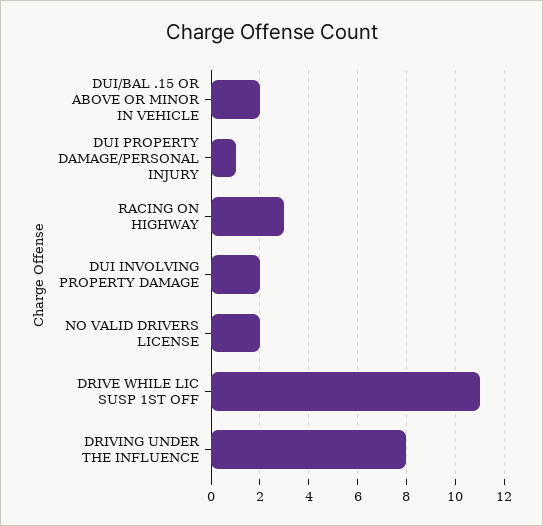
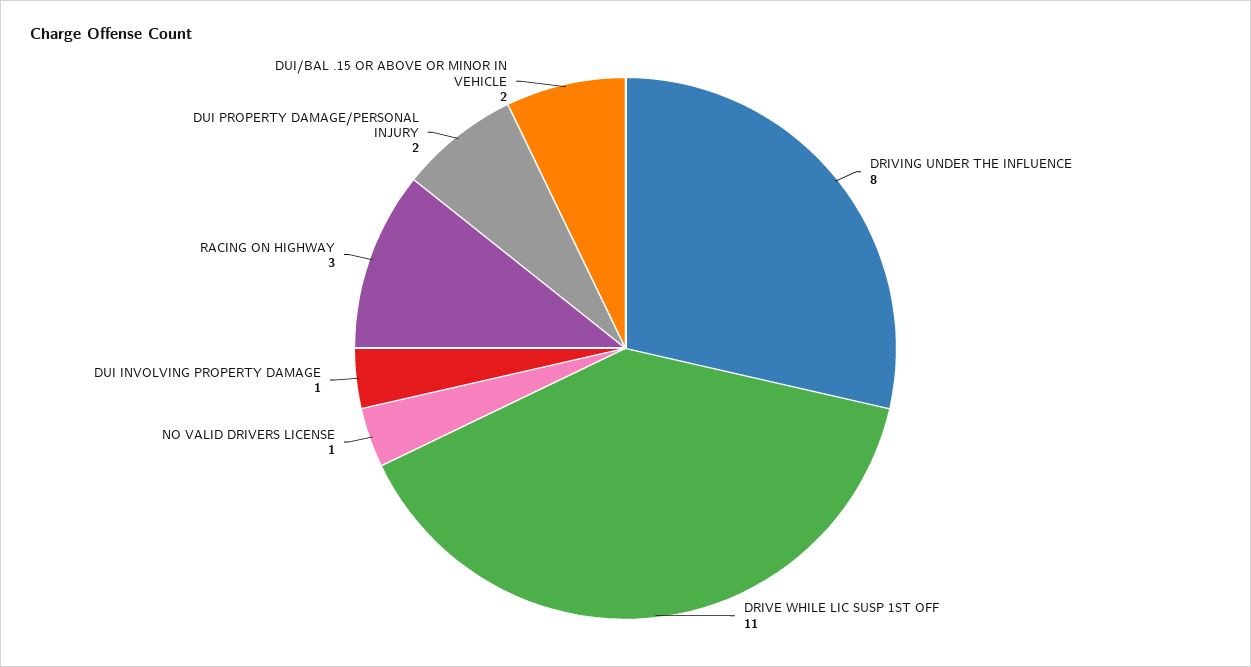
  {
    "DUI/BAL .15 OR ABOVE OR MINOR IN VEHICLE": 2,
-   "DUI PROPERTY DAMAGE/PERSONAL INJURY": 1,
+   "DUI PROPERTY DAMAGE/PERSONAL INJURY": 2,
    "RACING ON HIGHWAY": 3,
-   "DUI INVOLVING PROPERTY DAMAGE": 2,
+   "DUI INVOLVING PROPERTY DAMAGE": 1,
-   "NO VALID DRIVERS LICENSE": 2,
+   "NO VALID DRIVERS LICENSE": 1,
    "DRIVE WHILE LIC SUSP 1ST OFF": 11,
    "DRIVING UNDER THE INFLUENCE": 8
  }

